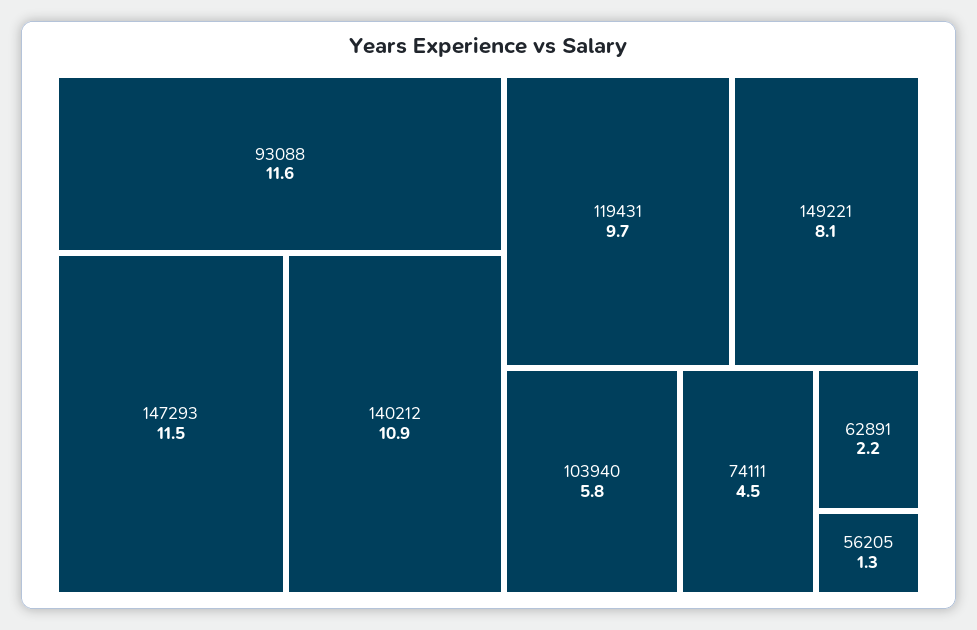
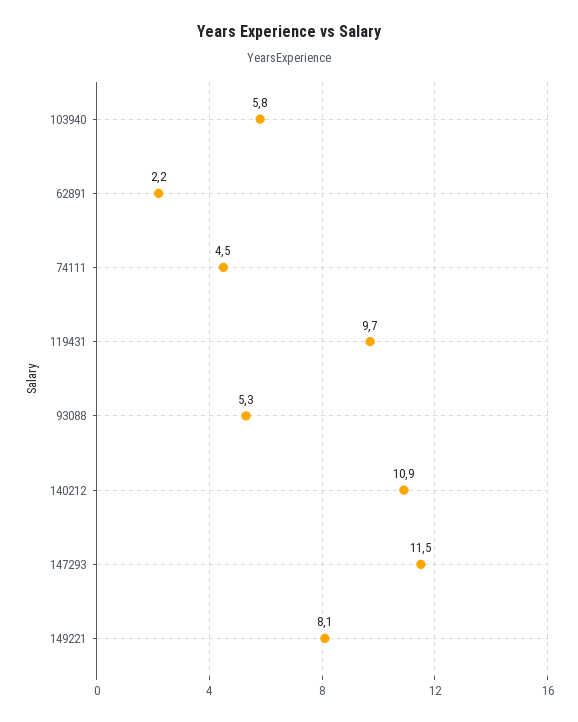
  {
-   "93088": 11.6,
+   "93088": 5.3,
    "147293": 11.5,
    "140212": 10.9,
    "119431": 9.7,
    "149221": 8.1,
    "103940": 5.8,
    "74111": 4.5,
-   "62891": 2.2,
+   "62891": 2.2
-   "56205": 1.3
  }

